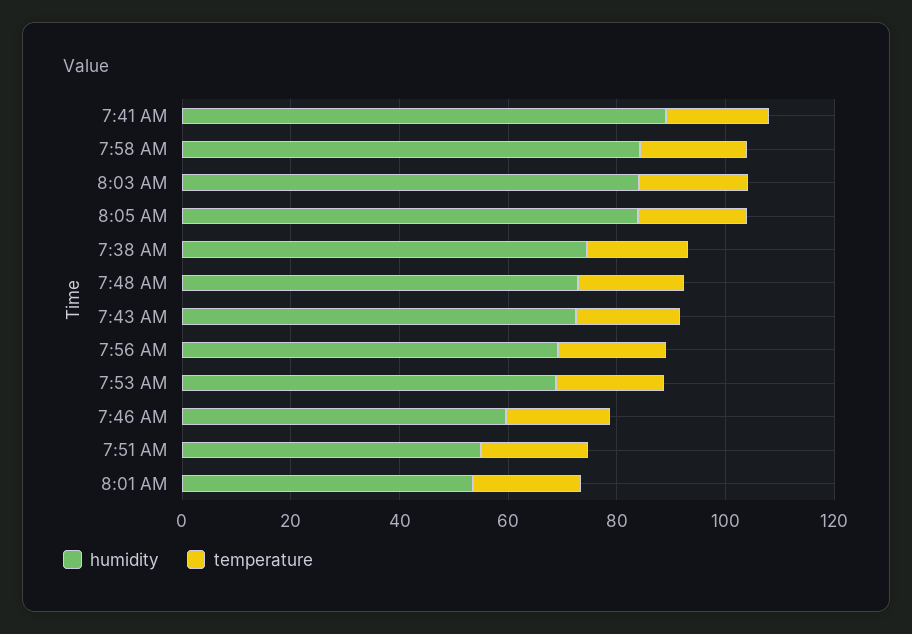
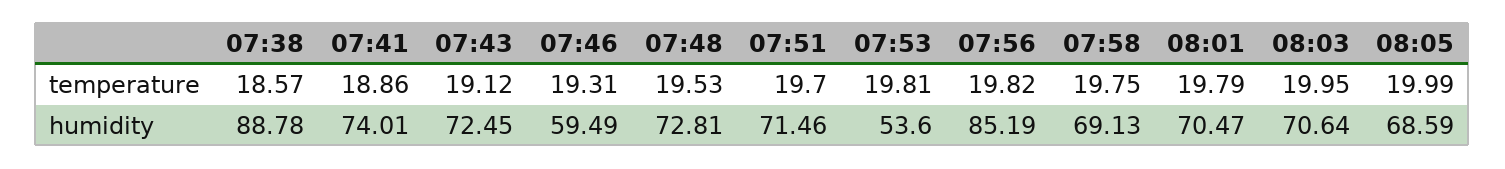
  {
    "humidity": {
-     "7:41 AM": 90,
+     "7:41 AM": 74.01,
-     "7:58 AM": 85,
+     "7:58 AM": 69.13,
-     "8:03 AM": 85,
+     "8:03 AM": 70.64,
-     "8:05 AM": 85,
+     "8:05 AM": 68.59,
-     "7:38 AM": 75,
+     "7:38 AM": 88.78,
      "7:48 AM": 72.81,
      "7:43 AM": 72.45,
-     "7:56 AM": 70,
+     "7:56 AM": 85.19,
-     "7:53 AM": 70,
+     "7:53 AM": 53.6,
      "7:46 AM": 59.49,
-     "7:51 AM": 55,
+     "7:51 AM": 71.46,
-     "8:01 AM": 55
+     "8:01 AM": 70.47
    },
    "temperature": {
      "7:41 AM": 18.86,
      "7:58 AM": 19.75,
      "8:03 AM": 19.95,
      "8:05 AM": 19.99,
      "7:38 AM": 18.57,
      "7:48 AM": 19.53,
      "7:43 AM": 19.12,
      "7:56 AM": 19.82,
      "7:53 AM": 19.81,
      "7:46 AM": 19.31,
      "7:51 AM": 19.7,
      "8:01 AM": 19.79
    }
  }

